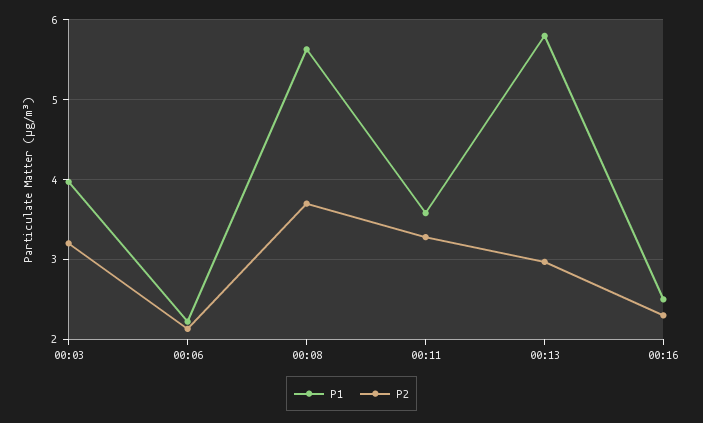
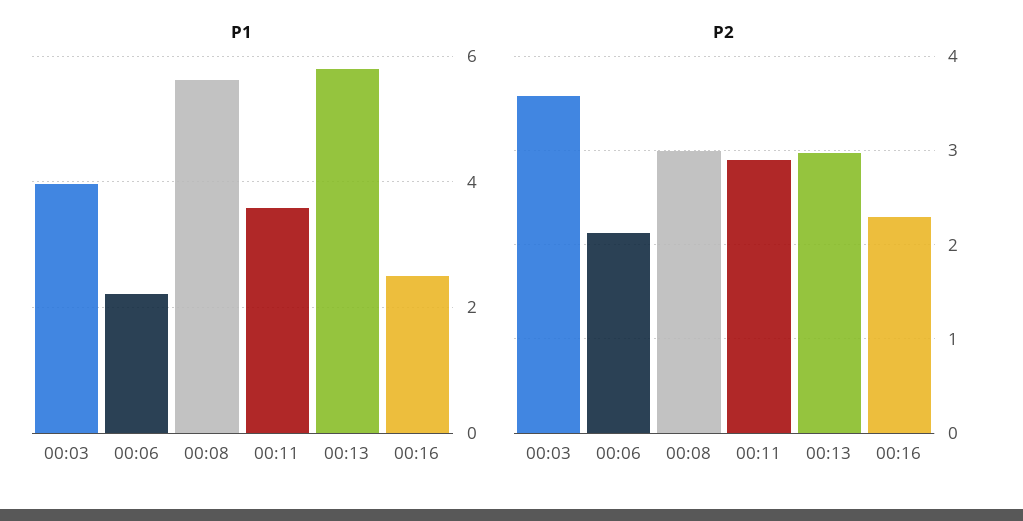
  {
    "P1": {
      "00:03": 4,
      "00:06": 2.2,
      "00:08": 5.6,
      "00:11": 3.6,
      "00:13": 5.8,
      "00:16": 2.5
    },
    "P2": {
-     "00:03": 3.2,
+     "00:03": 3.6,
      "00:06": 2.1,
-     "00:08": 3.7,
+     "00:08": 3,
-     "00:11": 3.3,
+     "00:11": 2.9,
      "00:13": 3,
      "00:16": 2.3
    }
  }

